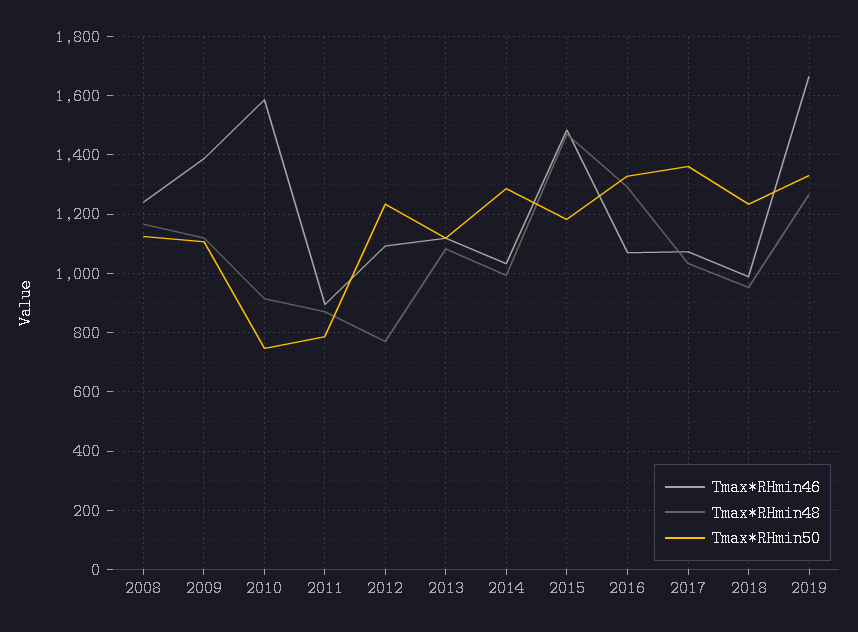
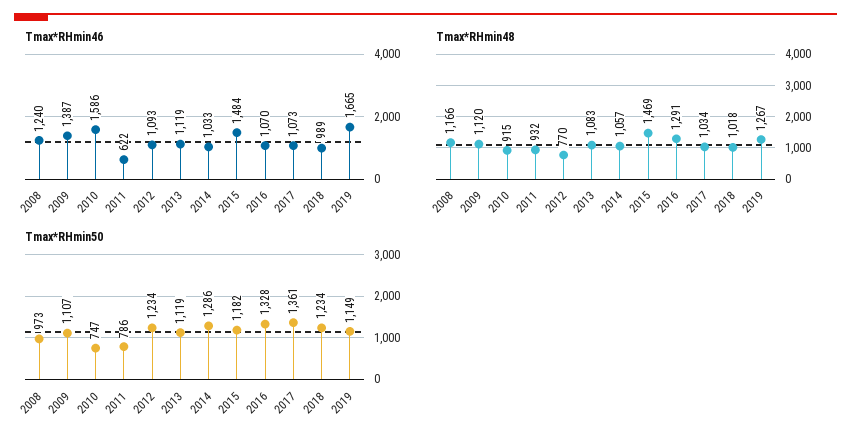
  {
    "Tmax*RHmin46": {
      "2008": 1240,
      "2009": 1387,
      "2010": 1586,
-     "2011": 900,
+     "2011": 622,
      "2012": 1093,
      "2013": 1119,
      "2014": 1033,
      "2015": 1484,
      "2016": 1070,
      "2017": 1073,
      "2018": 989,
      "2019": 1665
    },
    "Tmax*RHmin48": {
      "2008": 1166,
      "2009": 1120,
      "2010": 915,
-     "2011": 875,
+     "2011": 932,
      "2012": 770,
      "2013": 1083,
-     "2014": 1000,
+     "2014": 1057,
      "2015": 1469,
      "2016": 1291,
      "2017": 1034,
-     "2018": 950,
+     "2018": 1018,
      "2019": 1267
    },
    "Tmax*RHmin50": {
-     "2008": 1125,
+     "2008": 973,
      "2009": 1107,
      "2010": 747,
      "2011": 786,
      "2012": 1234,
      "2013": 1119,
      "2014": 1286,
      "2015": 1182,
      "2016": 1328,
      "2017": 1361,
      "2018": 1234,
-     "2019": 1325
+     "2019": 1149
    }
  }

